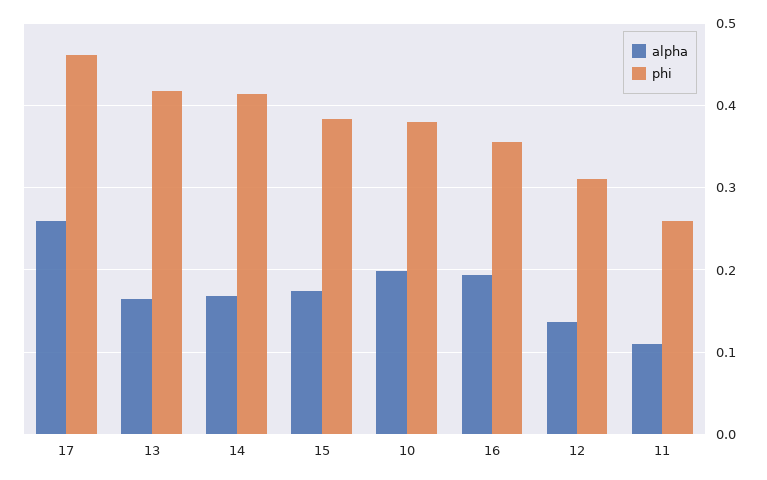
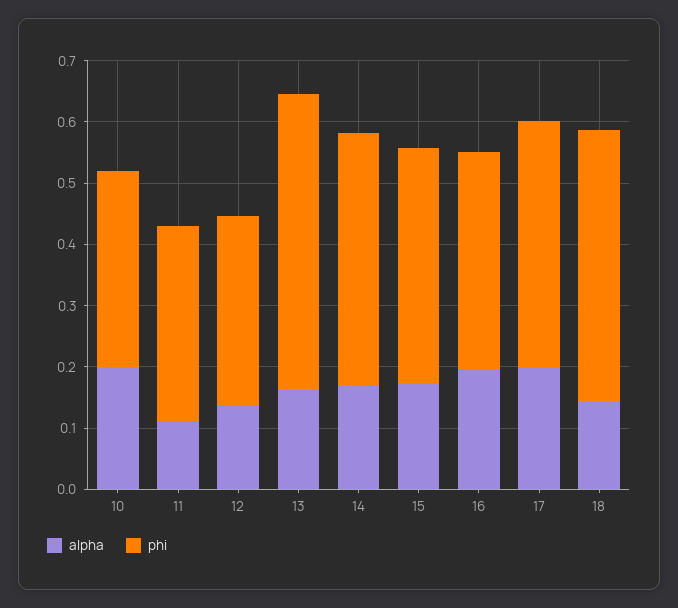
  {
    "alpha": {
-     "17": 0.26,
+     "17": 0.2,
      "13": 0.16,
      "14": 0.17,
      "15": 0.17,
      "10": 0.2,
      "16": 0.19,
      "12": 0.14,
-     "11": 0.11
+     "11": 0.11,
+     "18": 0.14
    },
    "phi": {
-     "17": 0.46,
+     "17": 0.4,
-     "13": 0.42,
+     "13": 0.48,
      "14": 0.41,
      "15": 0.38,
-     "10": 0.38,
+     "10": 0.32,
      "16": 0.36,
      "12": 0.31,
-     "11": 0.26
+     "11": 0.32,
+     "18": 0.44
    }
  }

